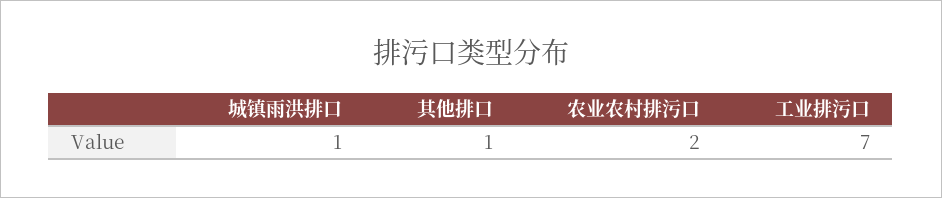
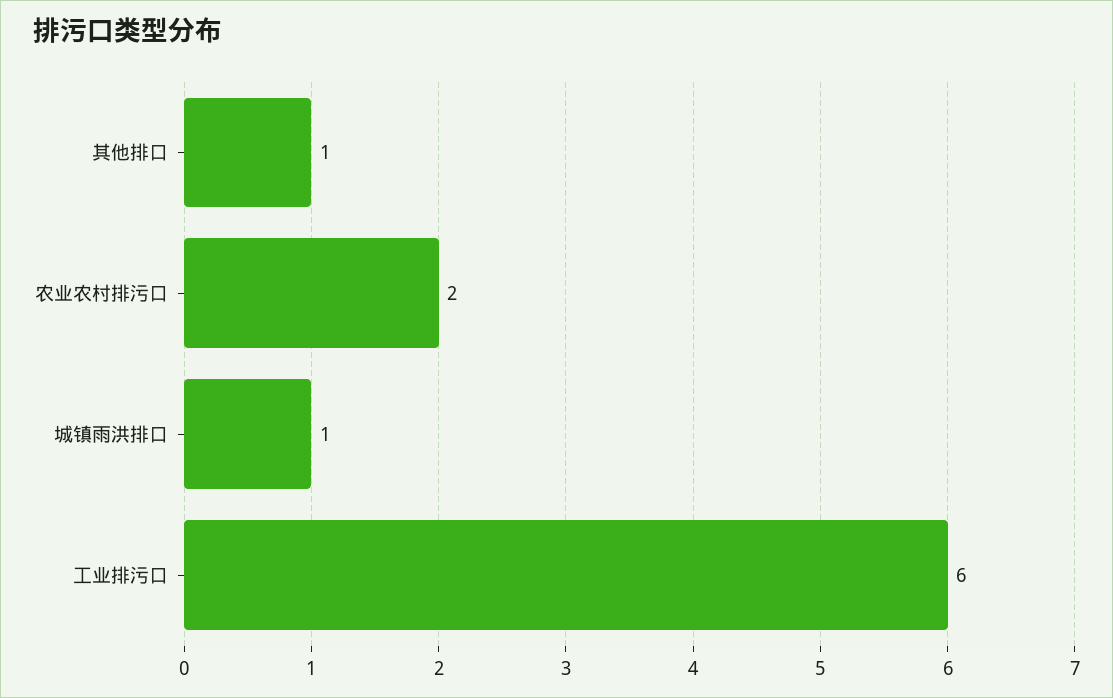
  {
    "城镇雨洪排口": 1,
    "其他排口": 1,
    "农业农村排污口": 2,
-   "工业排污口": 7
+   "工业排污口": 6
  }

